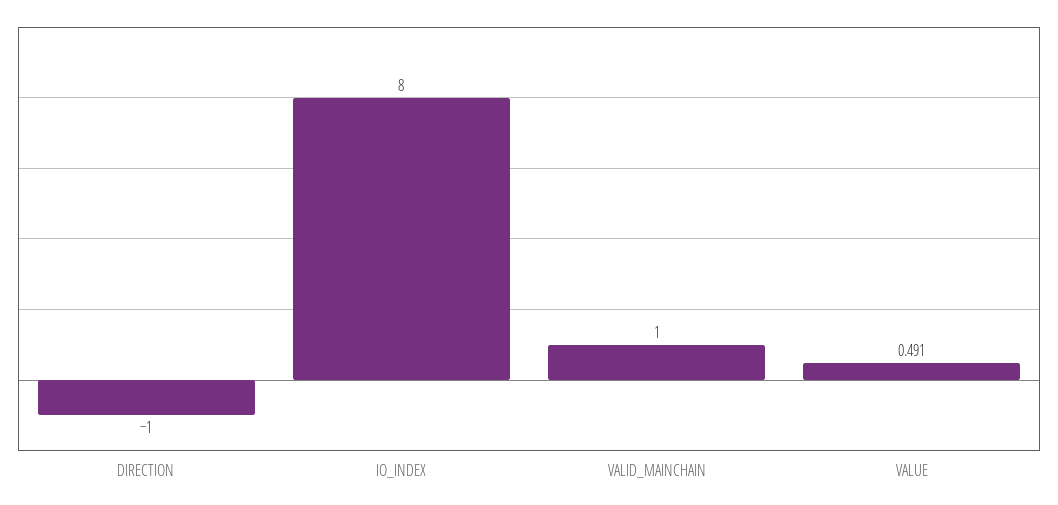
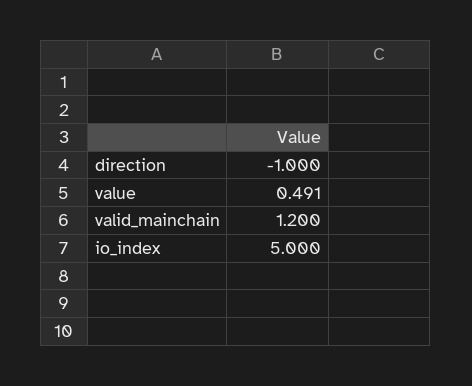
  {
    "DIRECTION": -1,
-   "IO_INDEX": 8,
+   "IO_INDEX": 5,
-   "VALID_MAINCHAIN": 1,
+   "VALID_MAINCHAIN": 1.2,
    "VALUE": 0.491
  }

